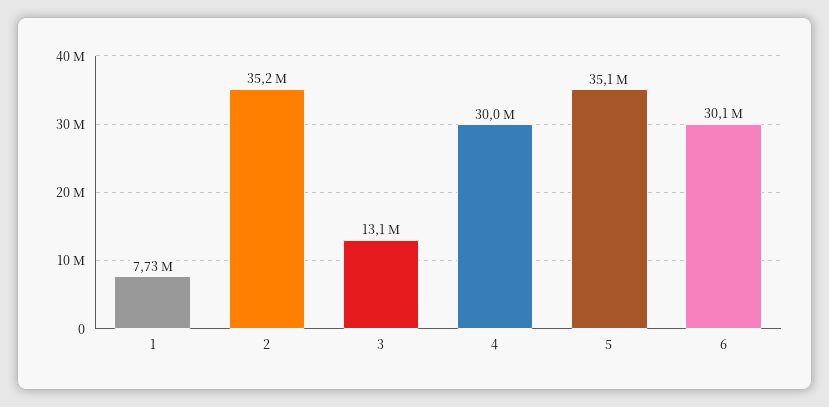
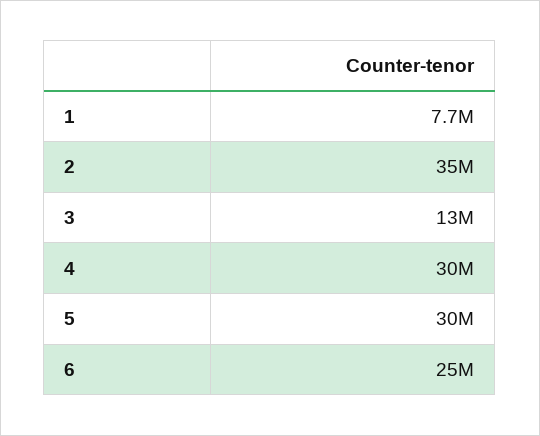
  {
    "1": 7730000,
    "2": 35200000,
    "3": 13100000,
    "4": 30000000,
-   "5": 35100000,
+   "5": 30000000,
-   "6": 30100000
+   "6": 25000000
  }

